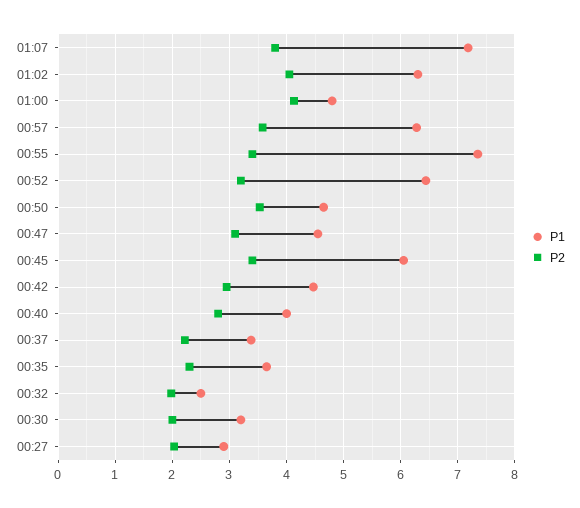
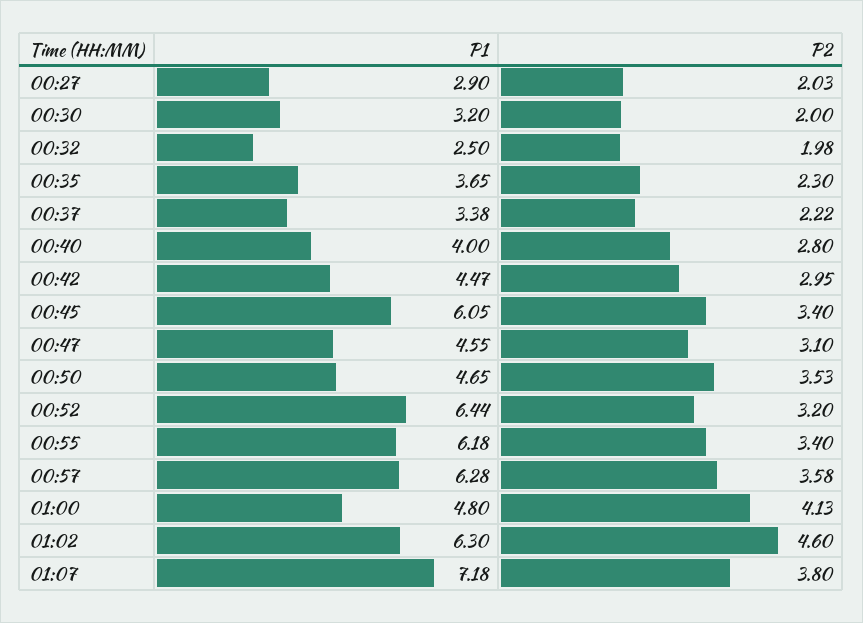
  {
    "P1": {
      "01:07": 7.18,
      "01:02": 6.3,
      "01:00": 4.8,
      "00:57": 6.28,
-     "00:55": 7.4,
+     "00:55": 6.18,
      "00:52": 6.44,
      "00:50": 4.65,
      "00:47": 4.55,
      "00:45": 6.05,
      "00:42": 4.47,
      "00:40": 4,
      "00:37": 3.38,
      "00:35": 3.65,
      "00:32": 2.5,
      "00:30": 3.2,
      "00:27": 2.9
    },
    "P2": {
      "01:07": 3.8,
-     "01:02": 4,
+     "01:02": 4.6,
      "01:00": 4.13,
      "00:57": 3.58,
      "00:55": 3.4,
      "00:52": 3.2,
      "00:50": 3.53,
      "00:47": 3.1,
      "00:45": 3.4,
      "00:42": 2.95,
      "00:40": 2.8,
      "00:37": 2.22,
      "00:35": 2.3,
      "00:32": 1.98,
      "00:30": 2,
      "00:27": 2.03
    }
  }

